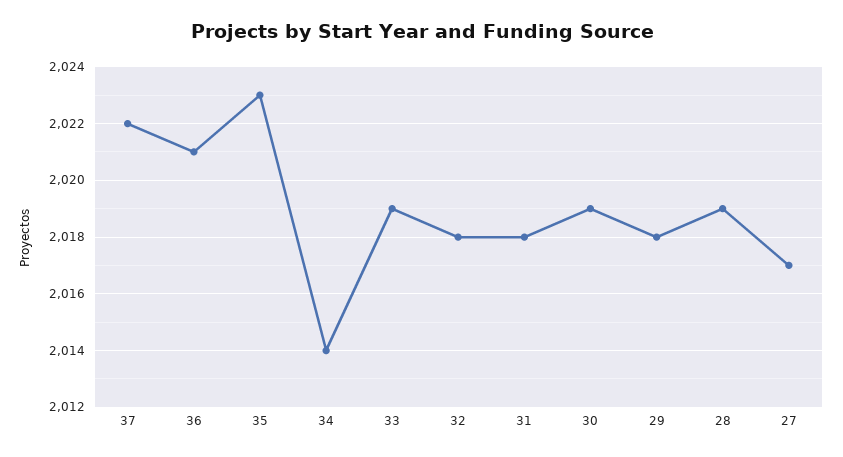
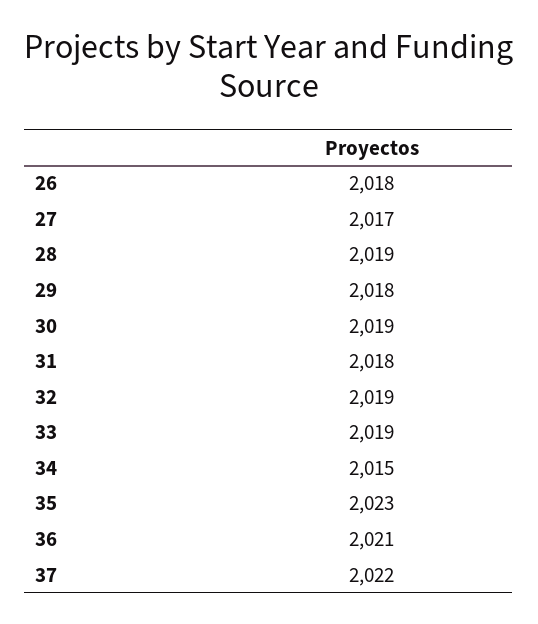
  {
    "37": 2022,
    "36": 2021,
    "35": 2023,
-   "34": 2014,
+   "34": 2015,
    "33": 2019,
-   "32": 2018,
+   "32": 2019,
    "31": 2018,
    "30": 2019,
    "29": 2018,
    "28": 2019,
-   "27": 2017
+   "27": 2017,
+   "26": 2018
  }

